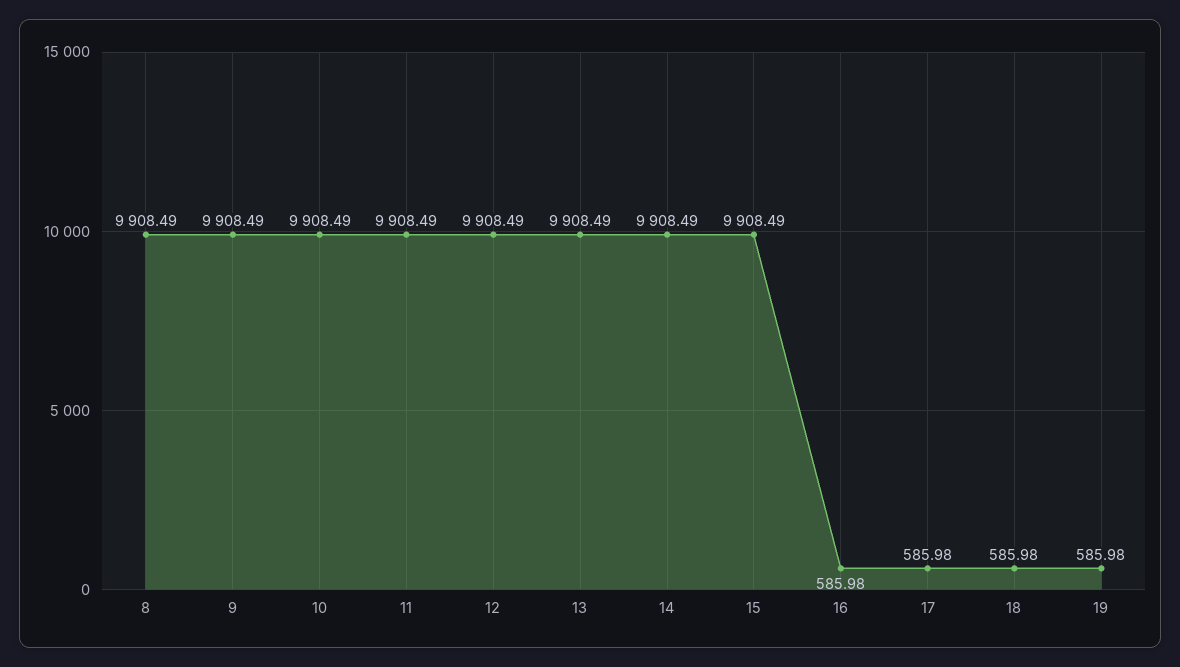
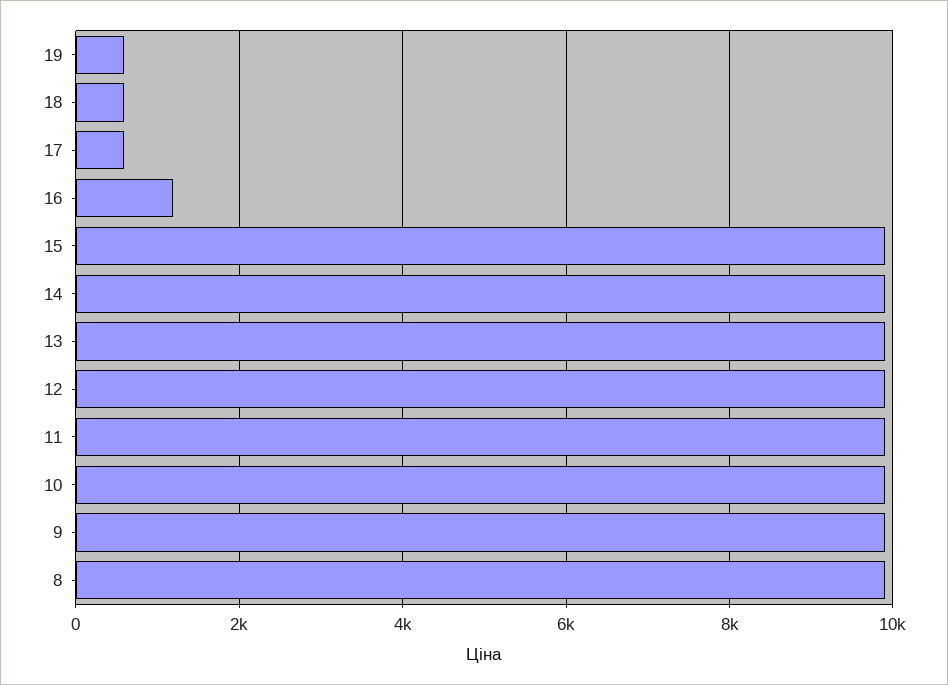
  {
    "8": 9908.49,
    "9": 9908.49,
    "10": 9908.49,
    "11": 9908.49,
    "12": 9908.49,
    "13": 9908.49,
    "14": 9908.49,
    "15": 9908.49,
-   "16": 585.98,
+   "16": 1200,
    "17": 585.98,
    "18": 585.98,
    "19": 585.98
  }

